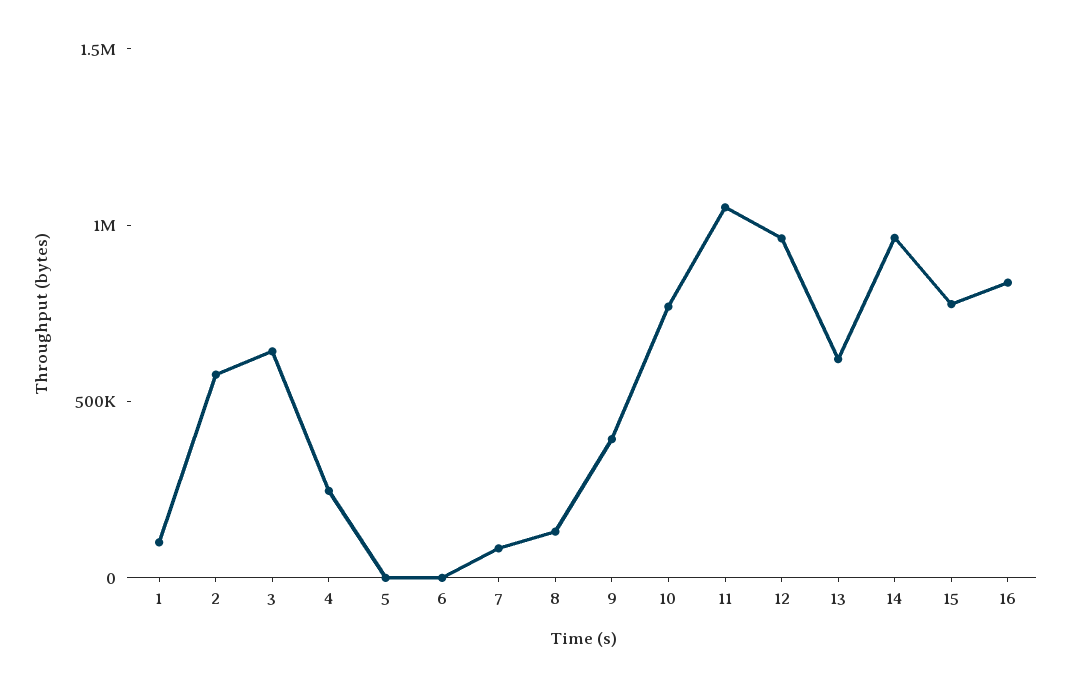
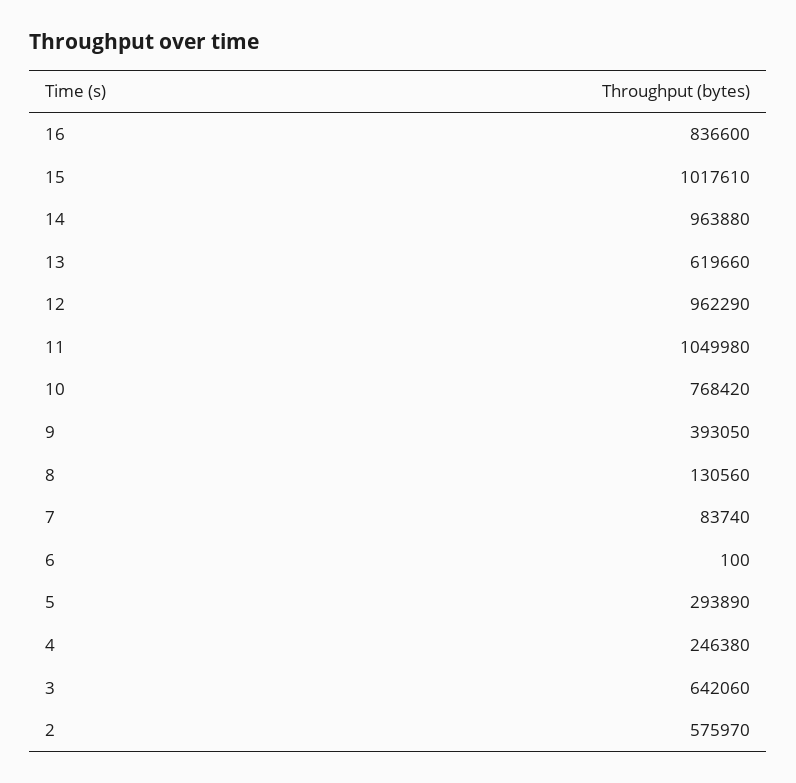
  {
-   "1": 100000,
    "2": 575970,
    "3": 642060,
    "4": 246380,
-   "5": 0,
+   "5": 293890,
    "6": 100,
    "7": 83740,
    "8": 130560,
    "9": 393050,
    "10": 768420,
    "11": 1049980,
    "12": 962290,
    "13": 619660,
    "14": 963880,
-   "15": 800000,
+   "15": 1017610,
    "16": 836600
  }

